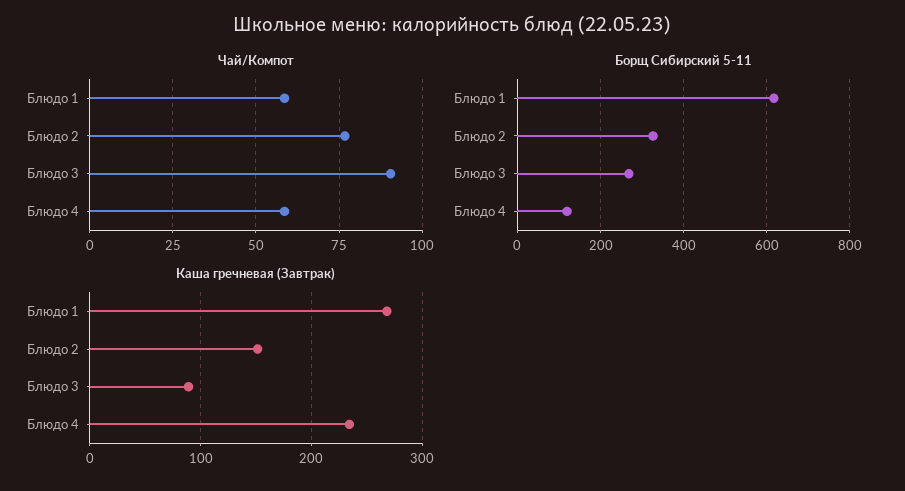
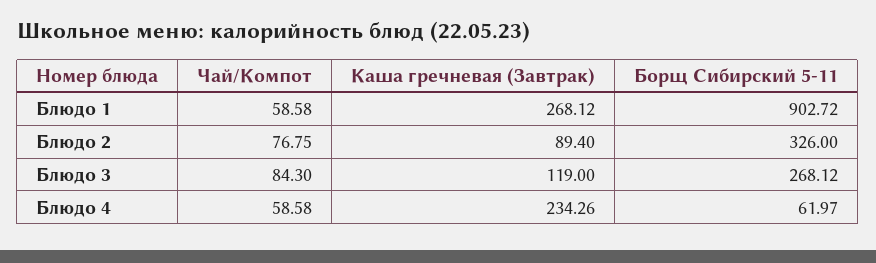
  {
    "Чай/Компот": {
      "Блюдо 1": 58.58,
      "Блюдо 2": 76.75,
-     "Блюдо 3": 90,
+     "Блюдо 3": 84.3,
      "Блюдо 4": 58.58
    },
    "Борщ Сибирский 5-11": {
-     "Блюдо 1": 620,
+     "Блюдо 1": 902.72,
      "Блюдо 2": 326,
      "Блюдо 3": 268.12,
-     "Блюдо 4": 120
+     "Блюдо 4": 61.97
    },
    "Каша гречневая (Завтрак)": {
      "Блюдо 1": 268.12,
-     "Блюдо 2": 150,
+     "Блюдо 2": 89.4,
-     "Блюдо 3": 90,
+     "Блюдо 3": 119,
      "Блюдо 4": 234.26
    }
  }

